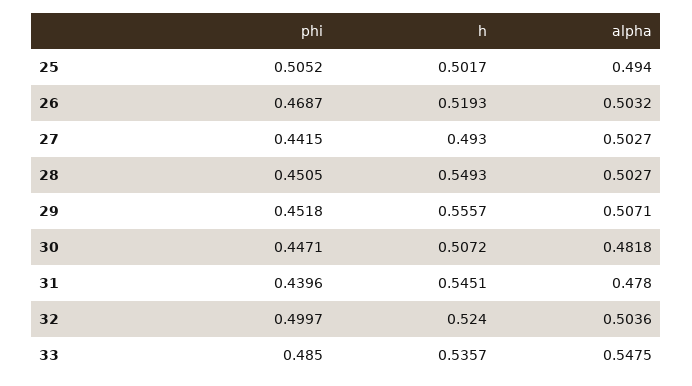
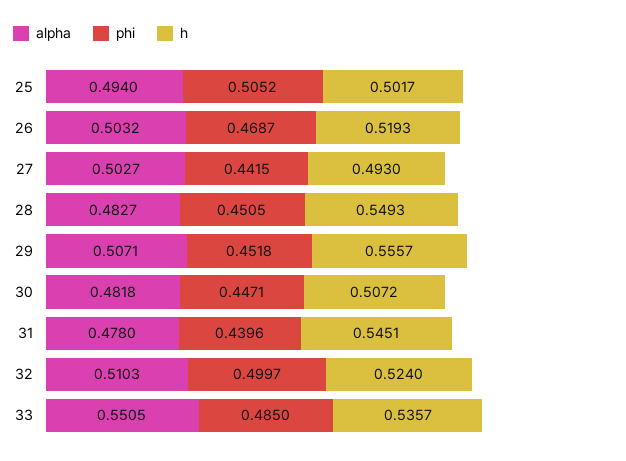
  {
    "phi": {
      "25": 0.5052,
      "26": 0.4687,
      "27": 0.4415,
      "28": 0.4505,
      "29": 0.4518,
      "30": 0.4471,
      "31": 0.4396,
      "32": 0.4997,
      "33": 0.485
    },
    "h": {
      "25": 0.5017,
      "26": 0.5193,
      "27": 0.493,
      "28": 0.5493,
      "29": 0.5557,
      "30": 0.5072,
      "31": 0.5451,
      "32": 0.524,
      "33": 0.5357
    },
    "alpha": {
      "25": 0.494,
      "26": 0.5032,
      "27": 0.5027,
-     "28": 0.5027,
+     "28": 0.4827,
      "29": 0.5071,
      "30": 0.4818,
      "31": 0.478,
-     "32": 0.5036,
+     "32": 0.5103,
-     "33": 0.5475
+     "33": 0.5505
    }
  }

